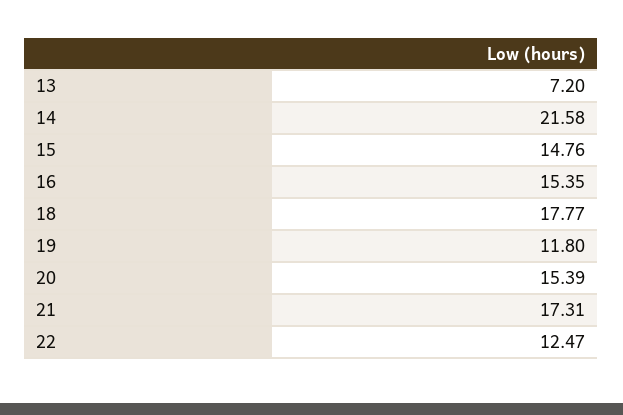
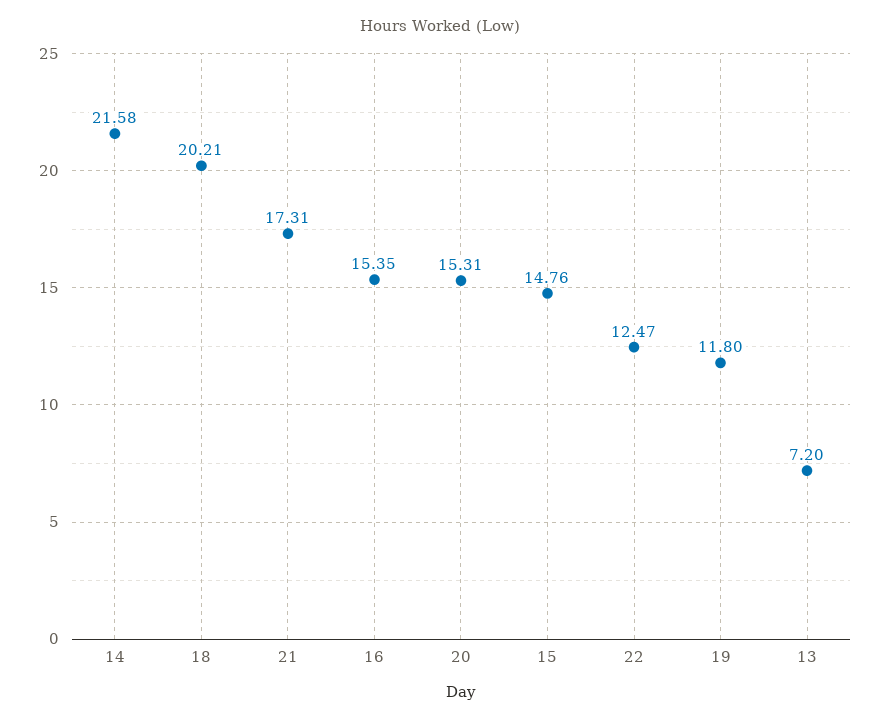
  {
    "13": 7.2,
    "14": 21.58,
    "15": 14.76,
    "16": 15.35,
-   "18": 17.77,
+   "18": 20.21,
    "19": 11.8,
-   "20": 15.39,
+   "20": 15.31,
    "21": 17.31,
    "22": 12.47
  }

